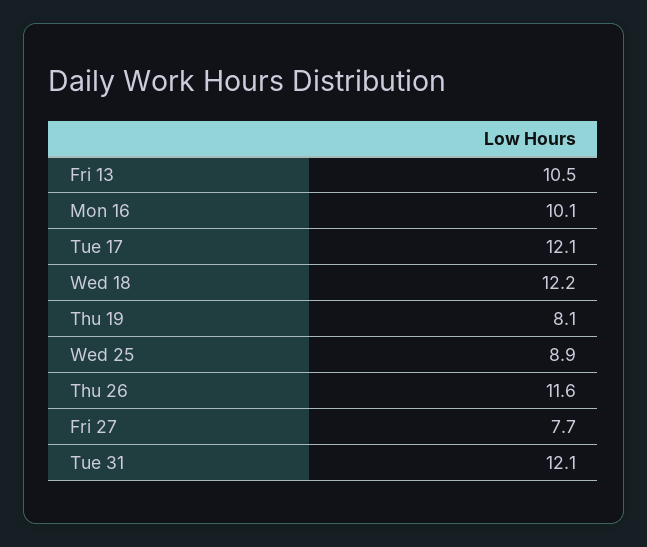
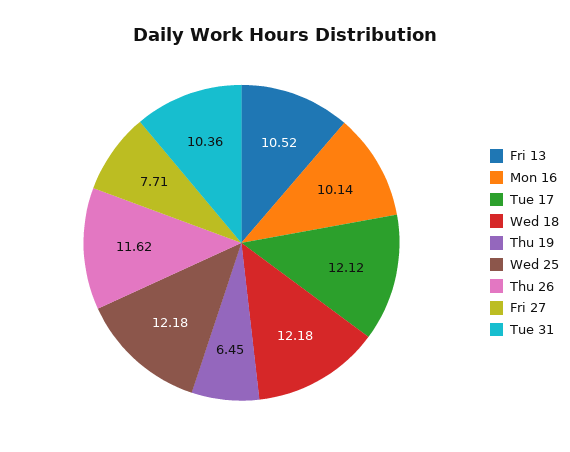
  {
    "Fri 13": 10.52,
    "Mon 16": 10.14,
    "Tue 17": 12.12,
    "Wed 18": 12.18,
-   "Thu 19": 8.1,
+   "Thu 19": 6.45,
-   "Wed 25": 8.9,
+   "Wed 25": 12.18,
    "Thu 26": 11.62,
    "Fri 27": 7.71,
-   "Tue 31": 12.1
+   "Tue 31": 10.36
  }

